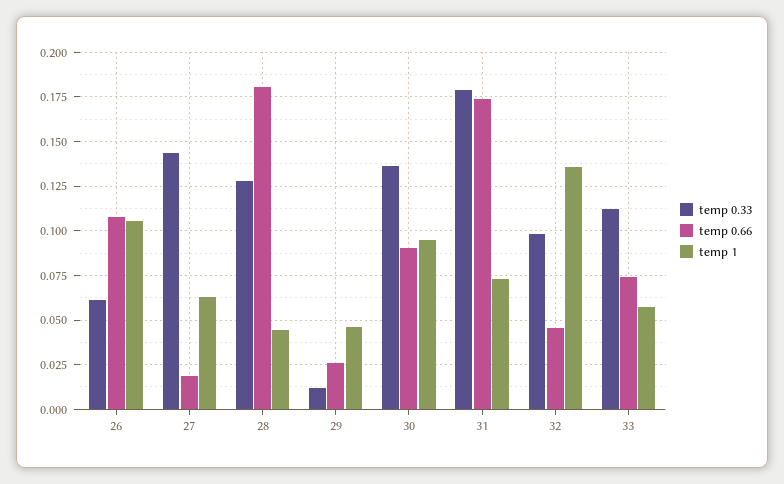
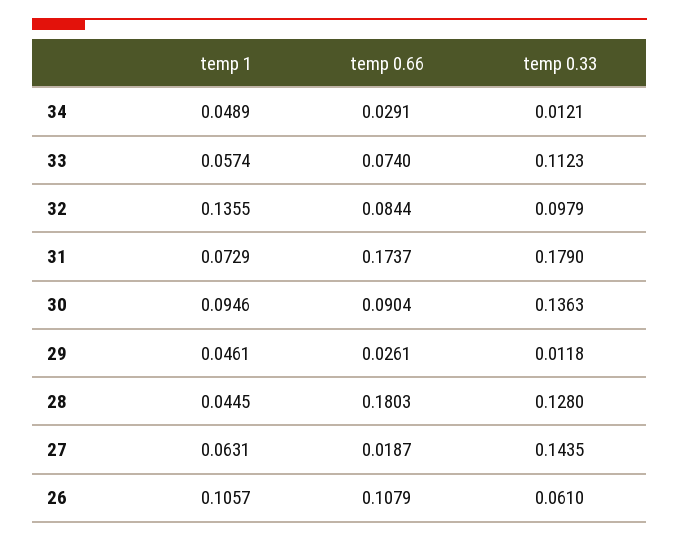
  {
    "temp 0.33": {
      "26": 0.061,
      "27": 0.1435,
      "28": 0.128,
      "29": 0.0118,
      "30": 0.1363,
      "31": 0.179,
      "32": 0.0979,
-     "33": 0.1123
+     "33": 0.1123,
+     "34": 0.0121
    },
    "temp 0.66": {
      "26": 0.1079,
      "27": 0.0187,
      "28": 0.1803,
      "29": 0.0261,
      "30": 0.0904,
      "31": 0.1737,
-     "32": 0.045,
+     "32": 0.0844,
-     "33": 0.074
+     "33": 0.074,
+     "34": 0.0291
    },
    "temp 1": {
      "26": 0.1057,
      "27": 0.0631,
      "28": 0.0445,
      "29": 0.0461,
      "30": 0.0946,
      "31": 0.0729,
      "32": 0.1355,
-     "33": 0.0574
+     "33": 0.0574,
+     "34": 0.0489
    }
  }

